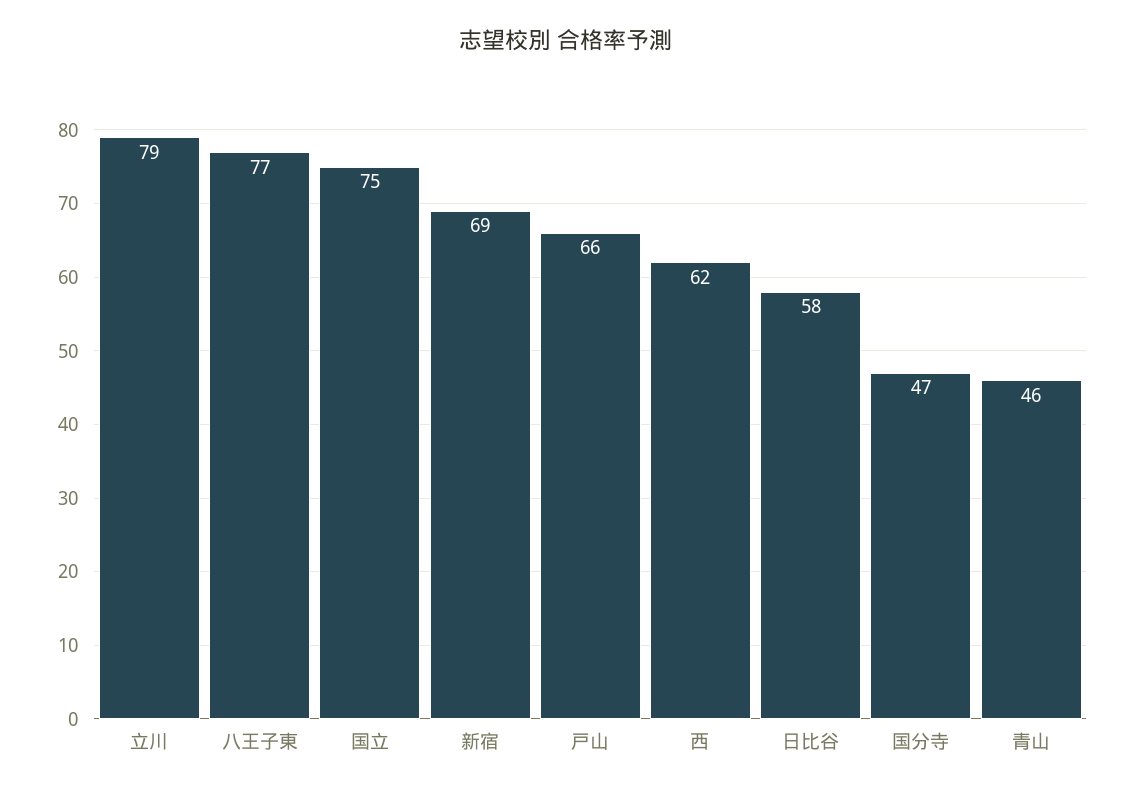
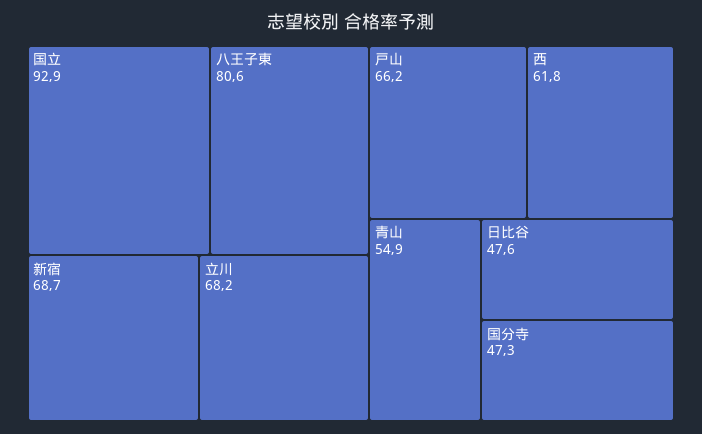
  {
-   "立川": 79,
+   "立川": 68.2,
-   "八王子東": 77,
+   "八王子東": 80.6,
-   "国立": 75,
+   "国立": 92.9,
    "新宿": 68.7,
    "戸山": 66.2,
    "西": 61.8,
-   "日比谷": 58,
+   "日比谷": 47.6,
    "国分寺": 47.3,
-   "青山": 46
+   "青山": 54.9
  }

